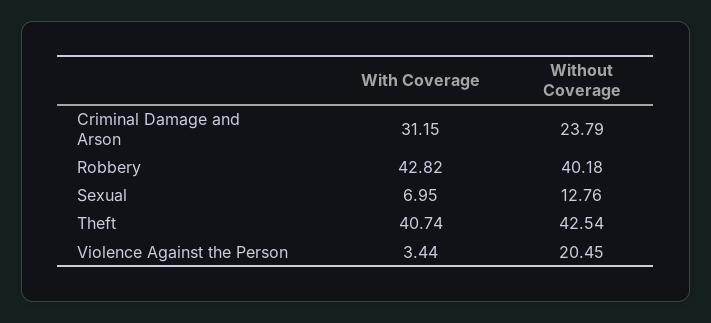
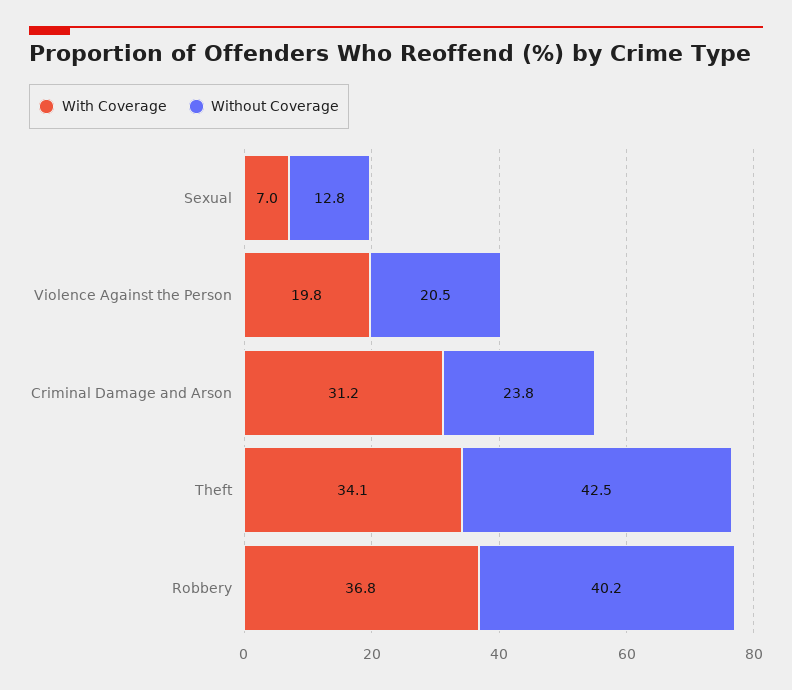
  {
    "With Coverage": {
      "Criminal Damage and Arson": 31.15,
-     "Robbery": 42.82,
+     "Robbery": 36.8,
      "Sexual": 6.95,
-     "Theft": 40.74,
+     "Theft": 34.1,
-     "Violence Against the Person": 3.44
+     "Violence Against the Person": 19.8
    },
    "Without Coverage": {
      "Criminal Damage and Arson": 23.79,
      "Robbery": 40.18,
      "Sexual": 12.76,
      "Theft": 42.54,
      "Violence Against the Person": 20.45
    }
  }

